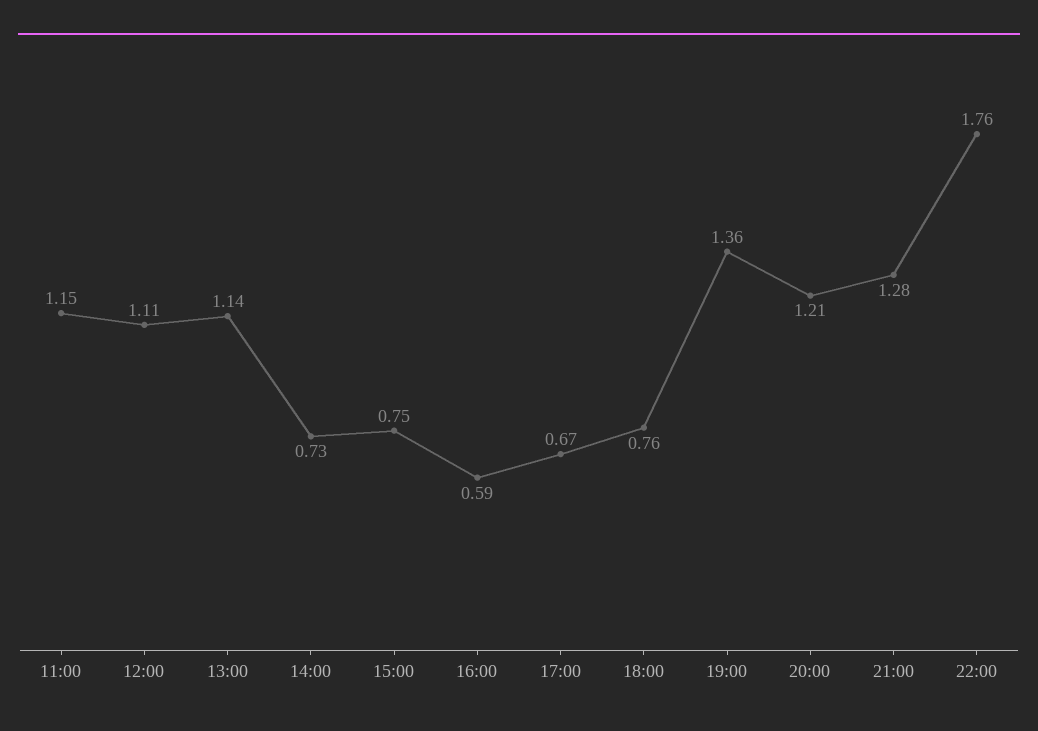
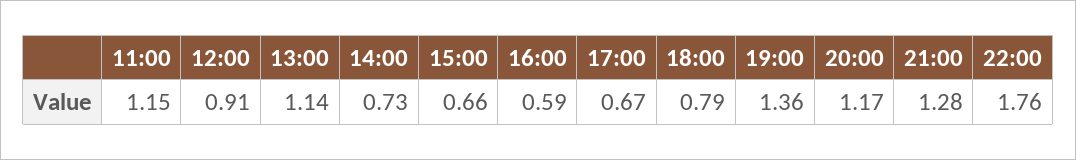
  {
    "11:00": 1.15,
-   "12:00": 1.11,
+   "12:00": 0.91,
    "13:00": 1.14,
    "14:00": 0.73,
-   "15:00": 0.75,
+   "15:00": 0.66,
    "16:00": 0.59,
    "17:00": 0.67,
-   "18:00": 0.76,
+   "18:00": 0.79,
    "19:00": 1.36,
-   "20:00": 1.21,
+   "20:00": 1.17,
    "21:00": 1.28,
    "22:00": 1.76
  }

